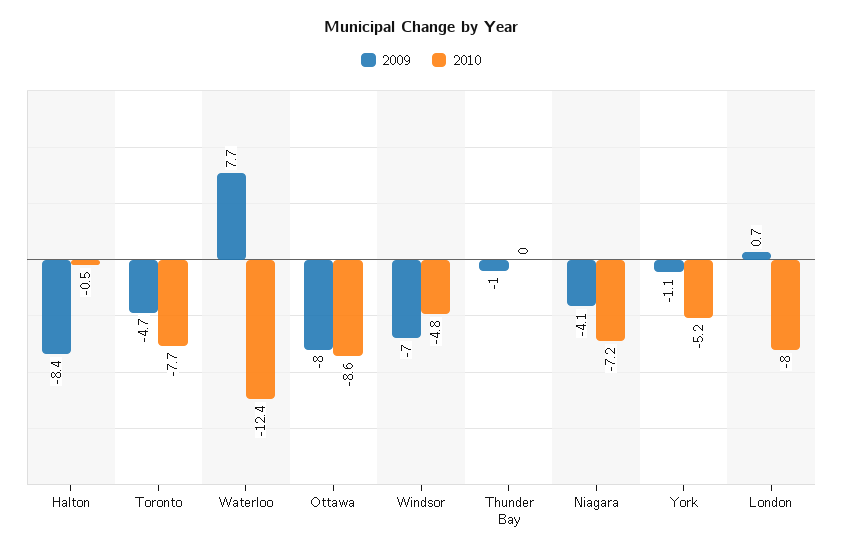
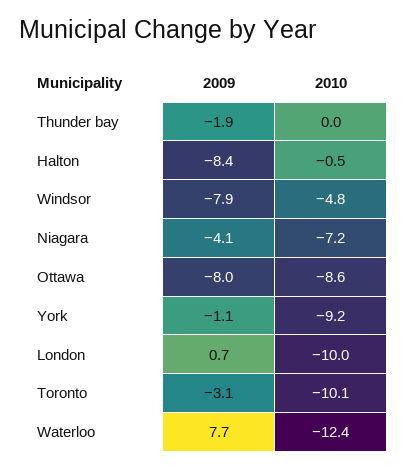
  {
    "2009": {
      "Halton": -8.4,
-     "Toronto": -4.7,
+     "Toronto": -3.1,
      "Waterloo": 7.7,
      "Ottawa": -8,
-     "Windsor": -7,
+     "Windsor": -7.9,
-     "Thunder Bay": -1,
+     "Thunder Bay": -1.9,
      "Niagara": -4.1,
      "York": -1.1,
      "London": 0.7
    },
    "2010": {
      "Halton": -0.5,
-     "Toronto": -7.7,
+     "Toronto": -10.1,
      "Waterloo": -12.4,
      "Ottawa": -8.6,
      "Windsor": -4.8,
      "Thunder Bay": 0,
      "Niagara": -7.2,
-     "York": -5.2,
+     "York": -9.2,
-     "London": -8
+     "London": -10
    }
  }

